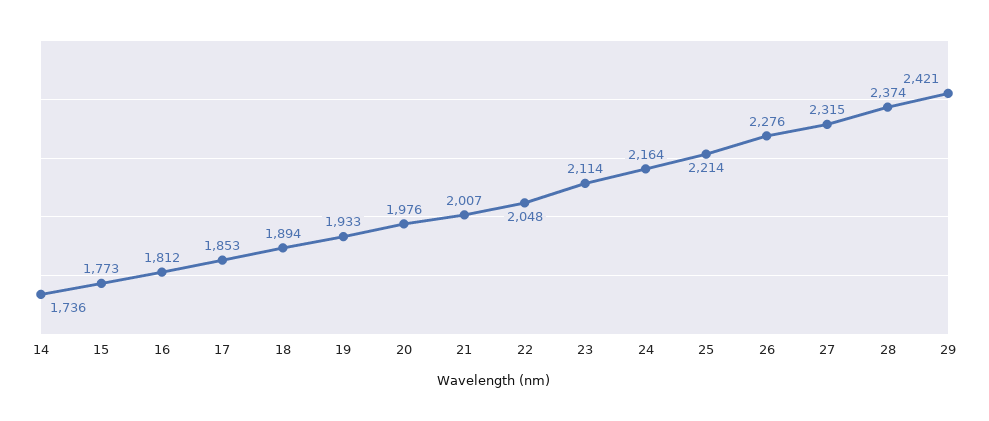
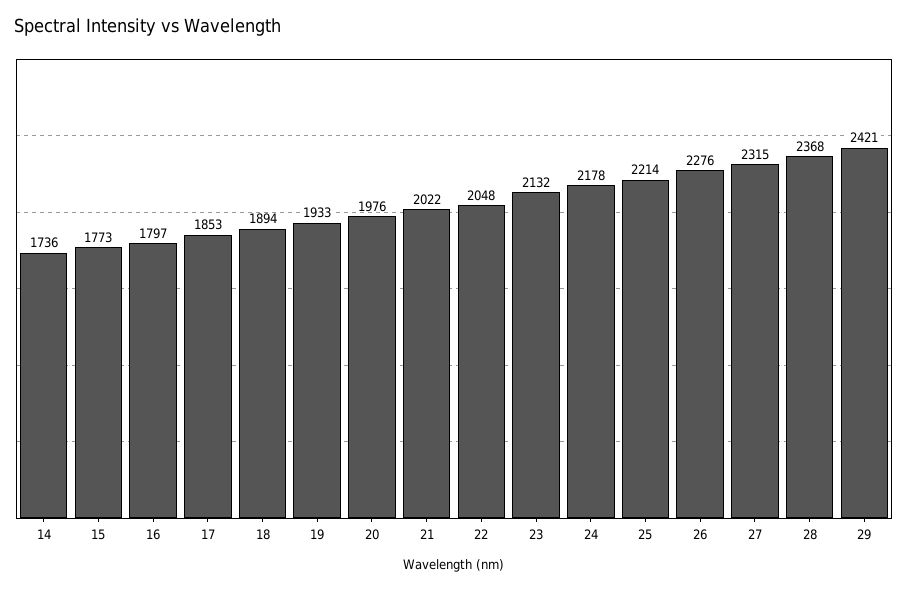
  {
    "14": 1736,
    "15": 1773,
-   "16": 1812,
+   "16": 1797,
    "17": 1853,
    "18": 1894,
    "19": 1933,
    "20": 1976,
-   "21": 2007,
+   "21": 2022,
    "22": 2048,
-   "23": 2114,
+   "23": 2132,
-   "24": 2164,
+   "24": 2178,
    "25": 2214,
    "26": 2276,
    "27": 2315,
-   "28": 2374,
+   "28": 2368,
    "29": 2421
  }

